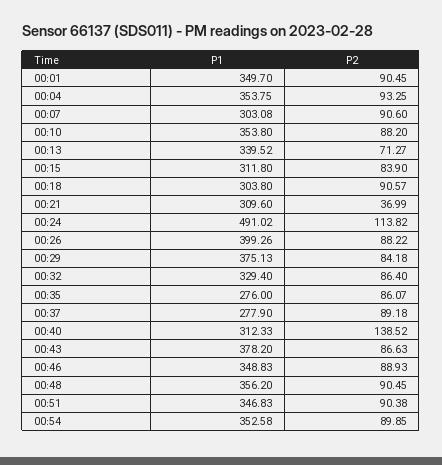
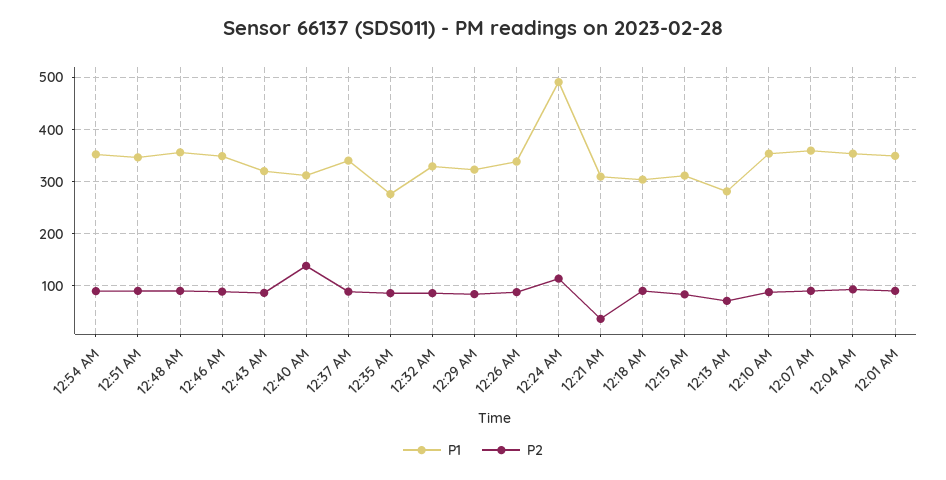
  {
    "P1": {
      "00:01": 349.7,
      "00:04": 353.75,
-     "00:07": 303.08,
+     "00:07": 360,
      "00:10": 353.8,
-     "00:13": 339.52,
+     "00:13": 280,
      "00:15": 311.8,
      "00:18": 303.8,
      "00:21": 309.6,
      "00:24": 491.02,
-     "00:26": 399.26,
+     "00:26": 340,
-     "00:29": 375.13,
+     "00:29": 320,
      "00:32": 329.4,
      "00:35": 276,
-     "00:37": 277.9,
+     "00:37": 340,
      "00:40": 312.33,
-     "00:43": 378.2,
+     "00:43": 320,
      "00:46": 348.83,
      "00:48": 356.2,
      "00:51": 346.83,
      "00:54": 352.58
    },
    "P2": {
      "00:01": 90.45,
      "00:04": 93.25,
      "00:07": 90.6,
      "00:10": 88.2,
      "00:13": 71.27,
      "00:15": 83.9,
      "00:18": 90.57,
      "00:21": 36.99,
      "00:24": 113.82,
      "00:26": 88.22,
      "00:29": 84.18,
      "00:32": 86.4,
      "00:35": 86.07,
      "00:37": 89.18,
      "00:40": 138.52,
      "00:43": 86.63,
      "00:46": 88.93,
      "00:48": 90.45,
      "00:51": 90.38,
      "00:54": 89.85
    }
  }

